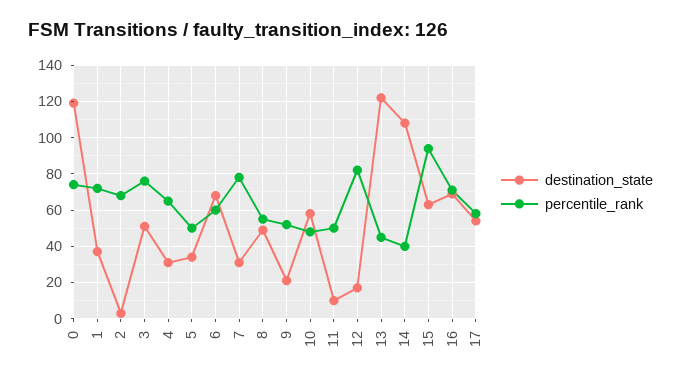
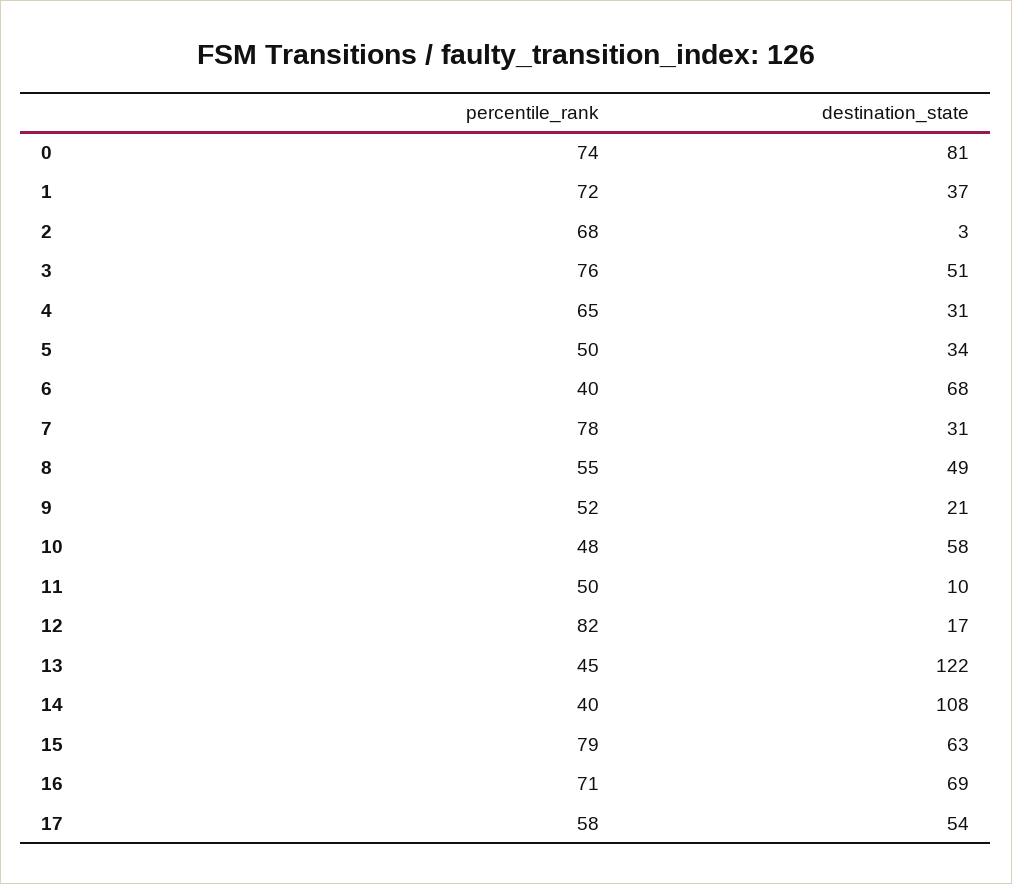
  {
    "destination_state": {
-     "0": 120,
+     "0": 81,
      "1": 37,
      "2": 3,
      "3": 51,
      "4": 31,
      "5": 34,
      "6": 68,
      "7": 31,
      "8": 49,
      "9": 21,
      "10": 58,
      "11": 10,
      "12": 17,
      "13": 122,
      "14": 108,
      "15": 63,
      "16": 69,
      "17": 54
    },
    "percentile_rank": {
      "0": 74,
      "1": 72,
      "2": 68,
      "3": 76,
      "4": 65,
      "5": 50,
-     "6": 60,
+     "6": 40,
      "7": 78,
      "8": 55,
      "9": 52,
      "10": 48,
      "11": 50,
      "12": 82,
      "13": 45,
      "14": 40,
-     "15": 95,
+     "15": 79,
      "16": 71,
      "17": 58
    }
  }

